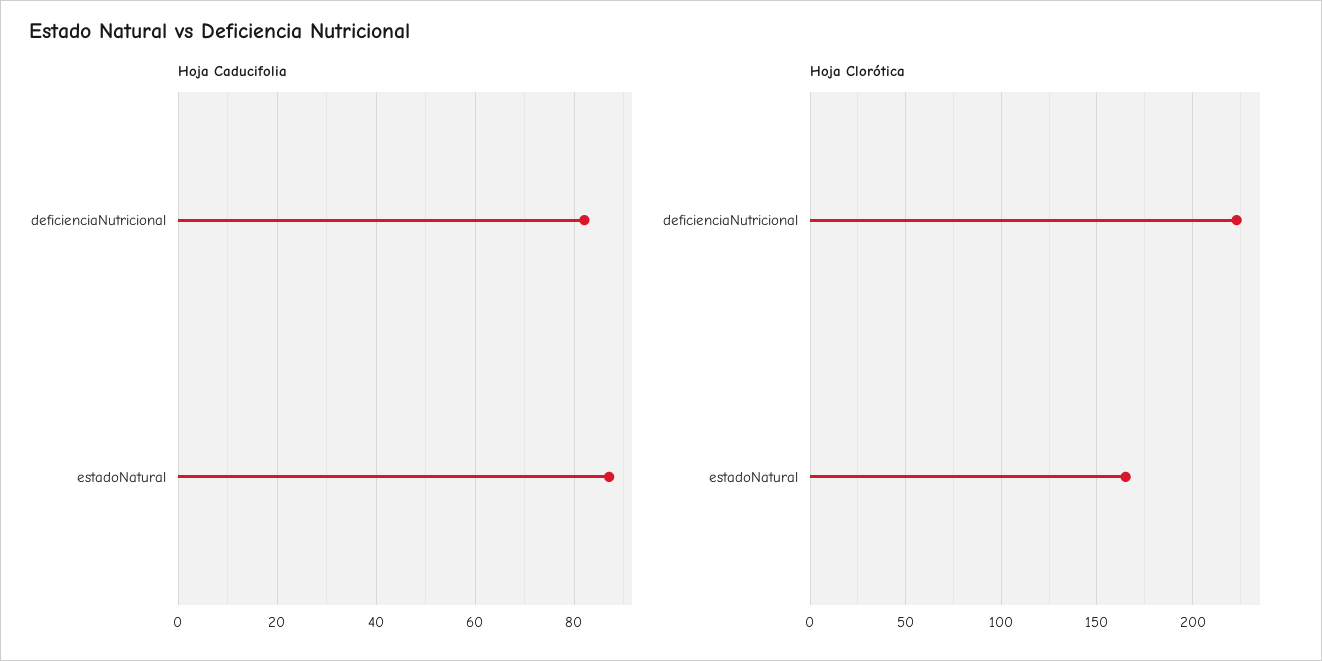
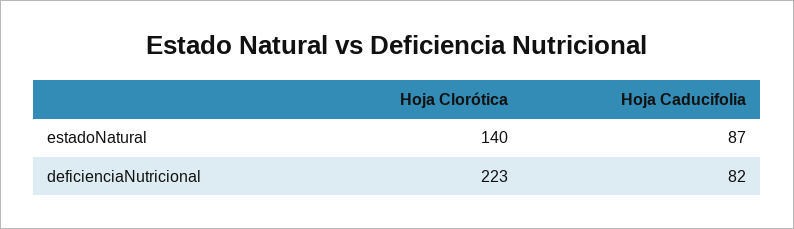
  {
    "Hoja Caducifolia": {
      "deficienciaNutricional": 82,
      "estadoNatural": 87
    },
    "Hoja Clorótica": {
      "deficienciaNutricional": 223,
-     "estadoNatural": 165
+     "estadoNatural": 140
    }
  }

